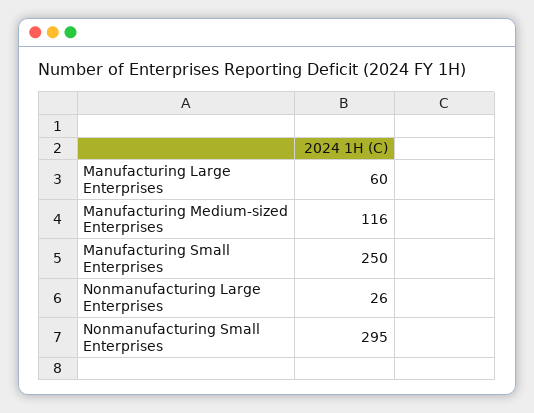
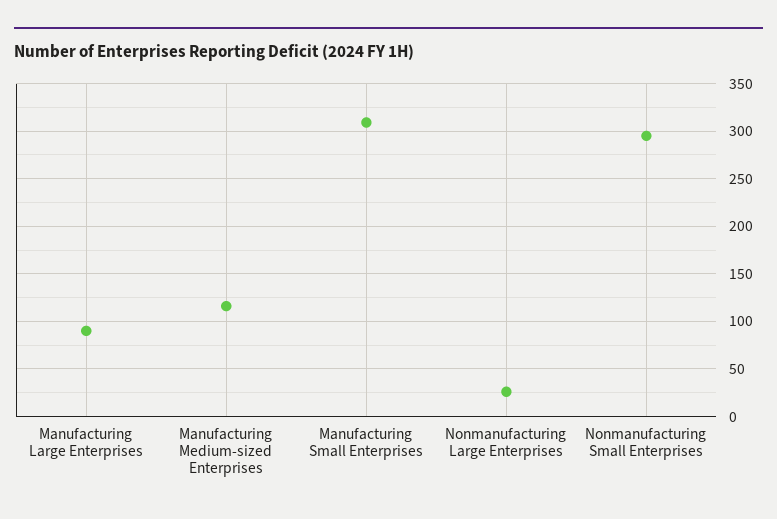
  {
-   "Manufacturing Large Enterprises": 60,
+   "Manufacturing Large Enterprises": 90,
    "Manufacturing Medium-sized Enterprises": 116,
-   "Manufacturing Small Enterprises": 250,
+   "Manufacturing Small Enterprises": 310,
    "Nonmanufacturing Large Enterprises": 26,
    "Nonmanufacturing Small Enterprises": 295
  }

